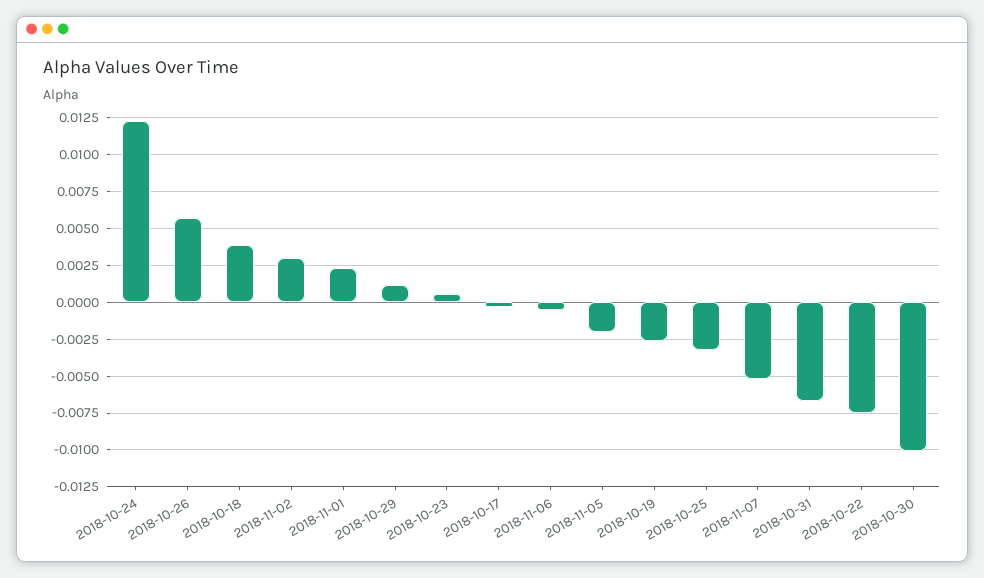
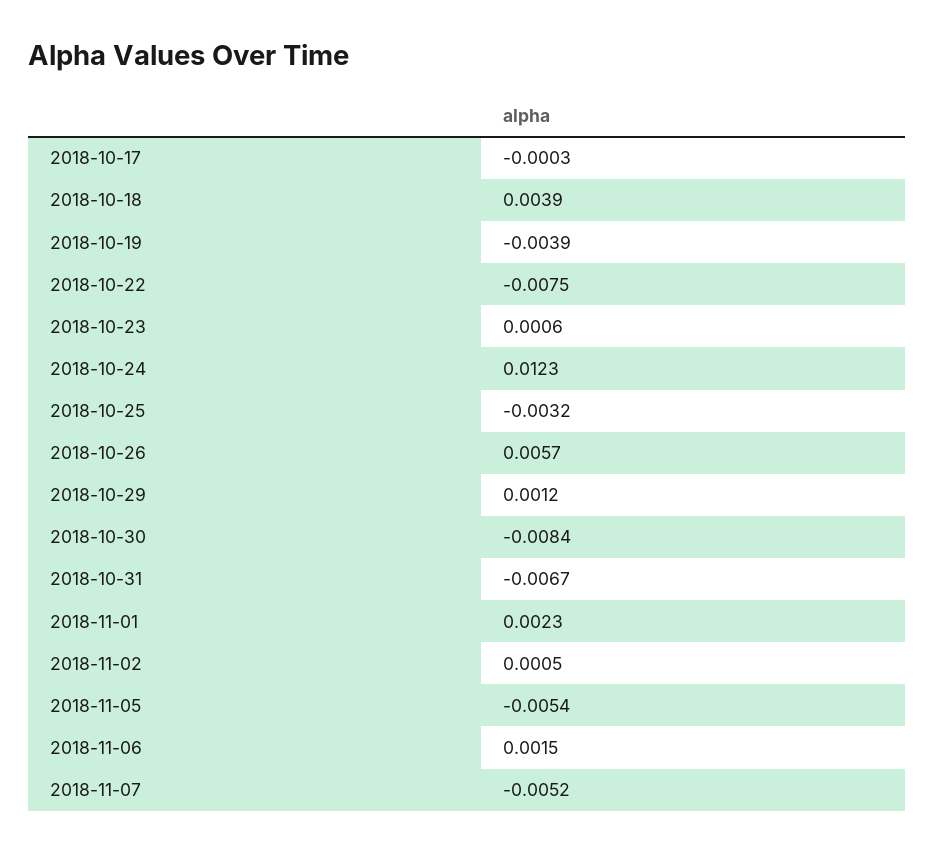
  {
    "2018-10-24": 0.0123,
    "2018-10-26": 0.0057,
    "2018-10-18": 0.0039,
-   "2018-11-02": 0.003,
+   "2018-11-02": 0.0005,
    "2018-11-01": 0.0023,
    "2018-10-29": 0.0012,
    "2018-10-23": 0.0006,
    "2018-10-17": -0.0003,
-   "2018-11-06": -0.0005,
+   "2018-11-06": 0.0015,
-   "2018-11-05": -0.002,
+   "2018-11-05": -0.0054,
-   "2018-10-19": -0.0025,
+   "2018-10-19": -0.0039,
    "2018-10-25": -0.0032,
    "2018-11-07": -0.0052,
    "2018-10-31": -0.0067,
    "2018-10-22": -0.0075,
-   "2018-10-30": -0.01
+   "2018-10-30": -0.0084
  }

